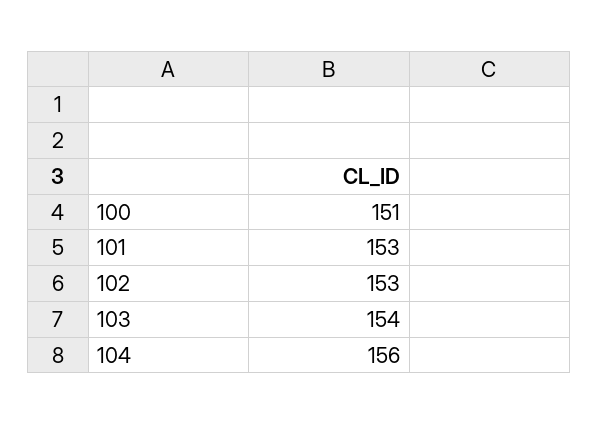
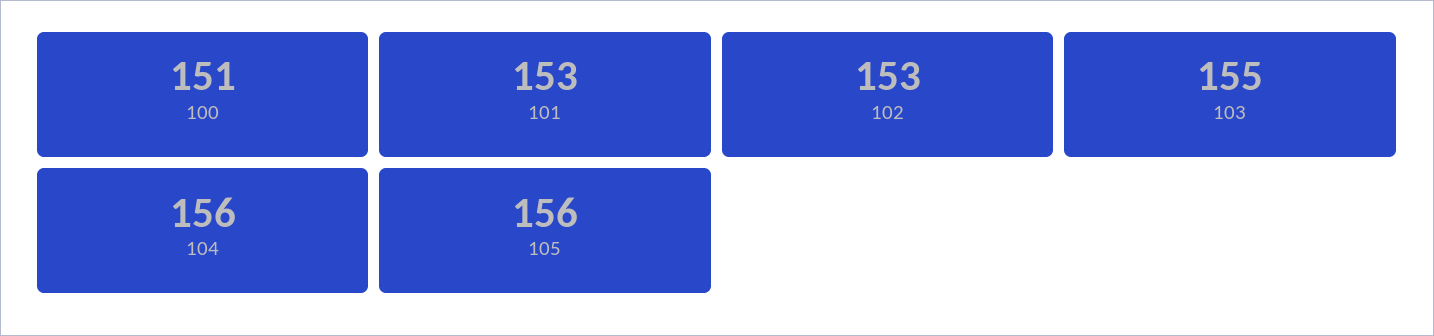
  {
    "100": 151,
    "101": 153,
    "102": 153,
-   "103": 154,
+   "103": 155,
-   "104": 156
+   "104": 156,
+   "105": 156
  }

